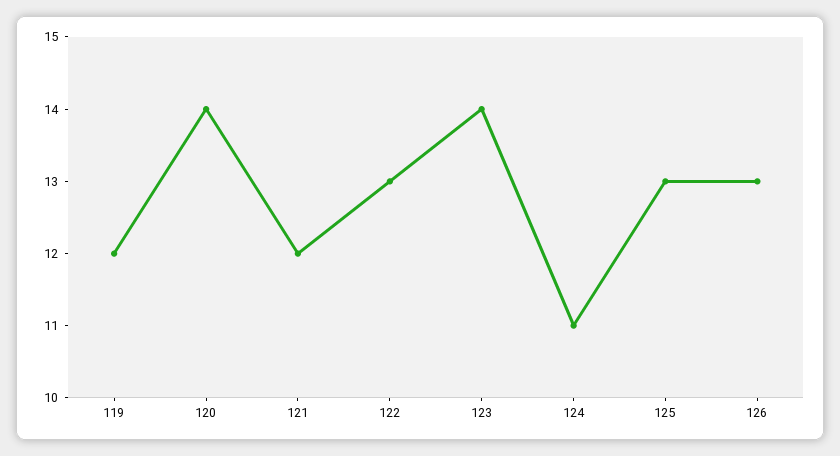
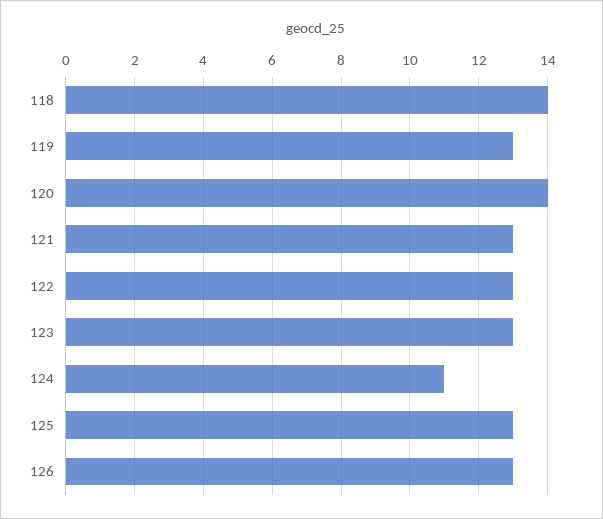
  {
-   "119": 12,
+   "119": 13,
    "120": 14,
-   "121": 12,
+   "121": 13,
    "122": 13,
-   "123": 14,
+   "123": 13,
    "124": 11,
    "125": 13,
-   "126": 13
+   "126": 13,
+   "118": 14
  }

